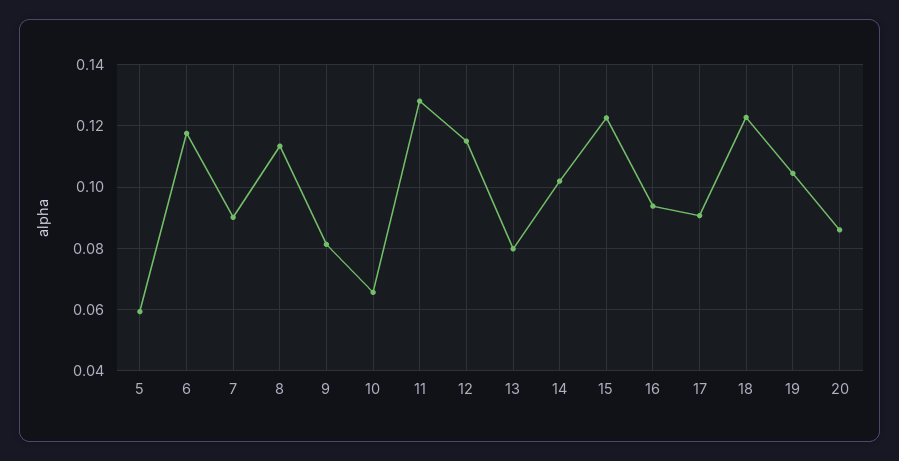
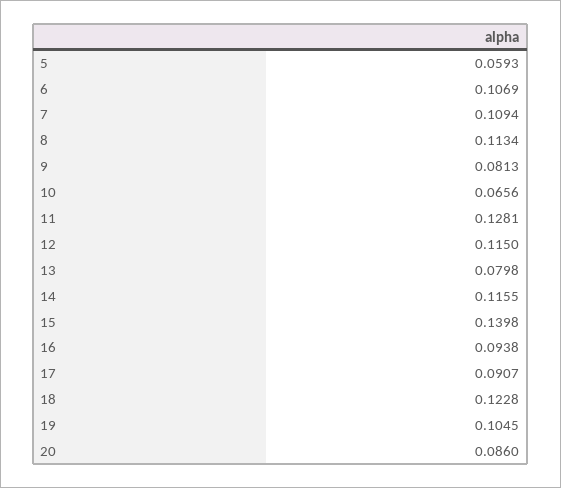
  {
    "5": 0.0593,
-   "6": 0.118,
+   "6": 0.1069,
-   "7": 0.09,
+   "7": 0.1094,
    "8": 0.1134,
    "9": 0.0813,
    "10": 0.0656,
    "11": 0.1281,
    "12": 0.115,
    "13": 0.0798,
-   "14": 0.102,
+   "14": 0.1155,
-   "15": 0.122,
+   "15": 0.1398,
    "16": 0.0938,
    "17": 0.0907,
    "18": 0.1228,
    "19": 0.1045,
    "20": 0.086
  }

